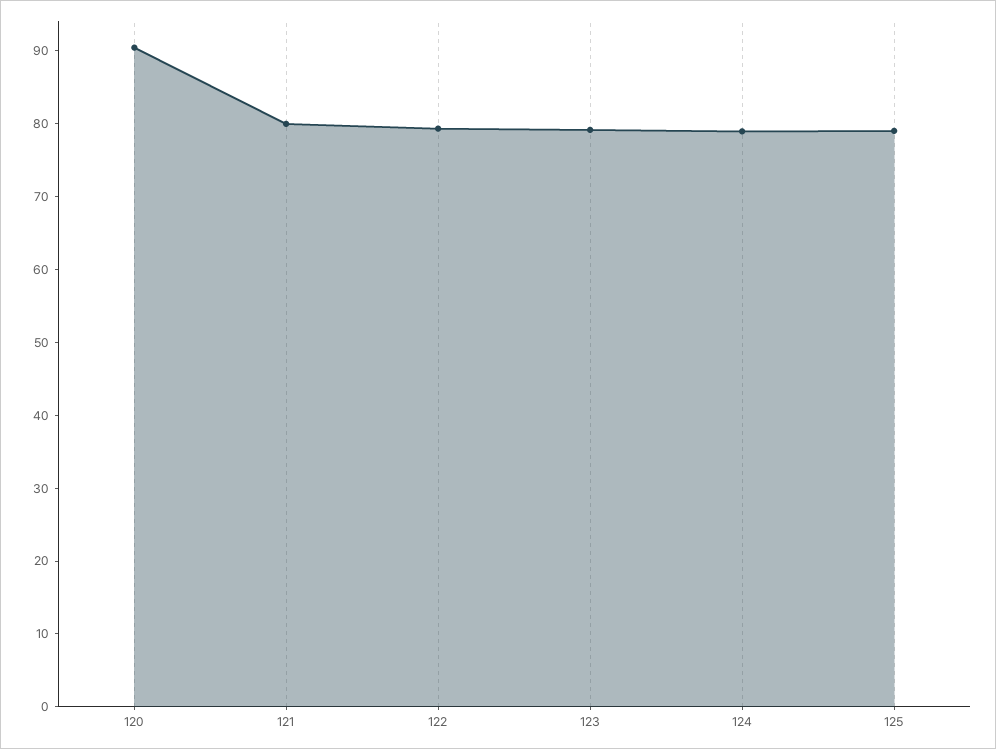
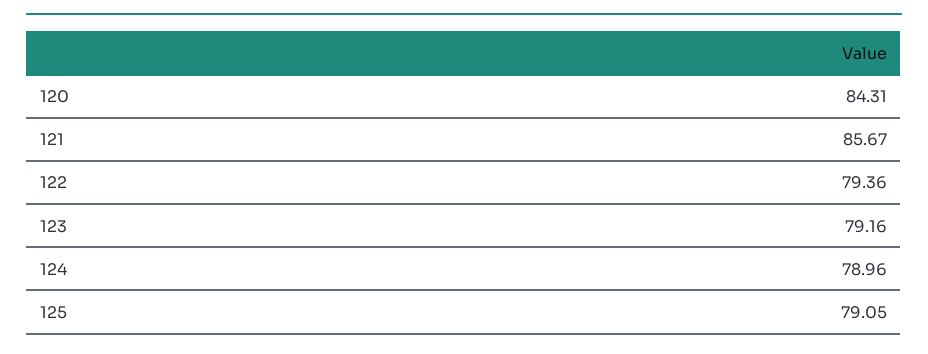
  {
-   "120": 90,
+   "120": 84.31,
-   "121": 80,
+   "121": 85.67,
    "122": 79.36,
    "123": 79.16,
    "124": 78.96,
    "125": 79.05
  }

